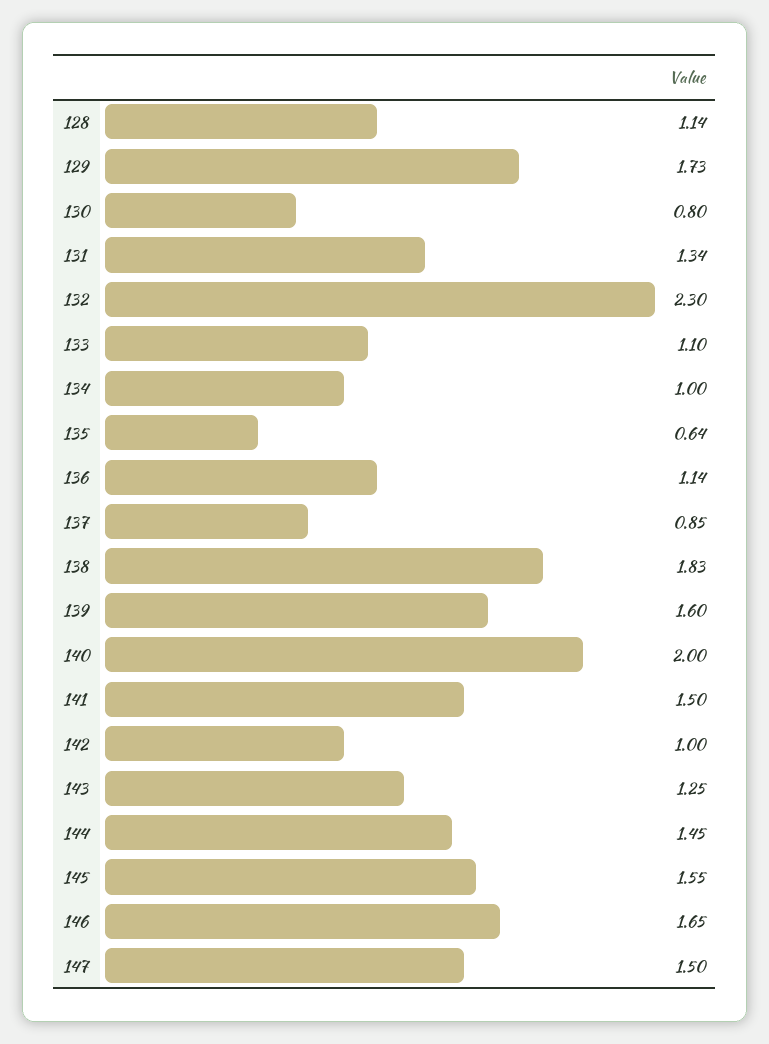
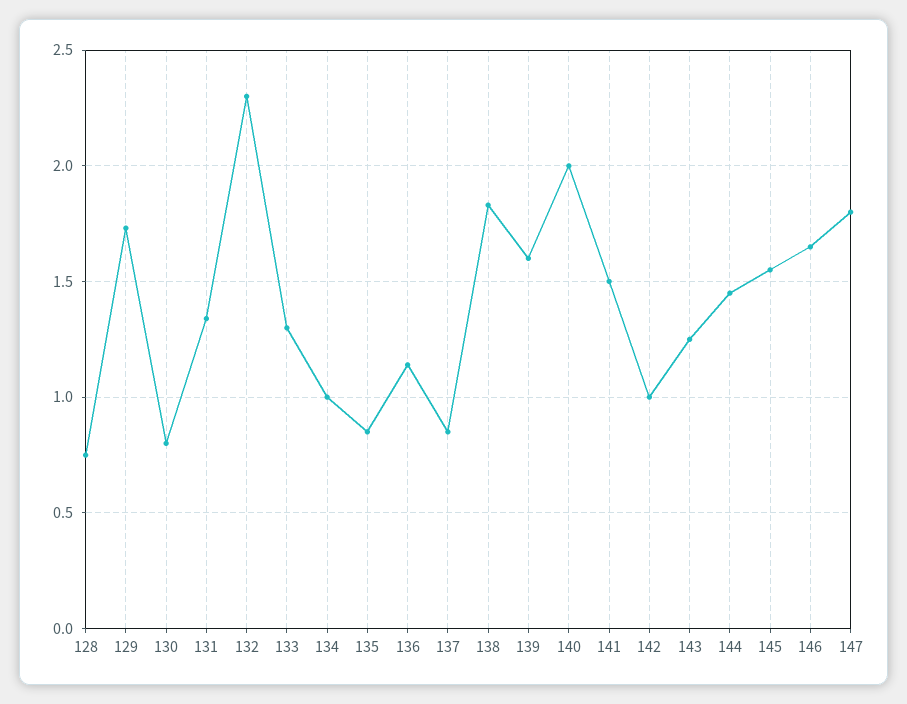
  {
-   "128": 1.14,
+   "128": 0.75,
    "129": 1.73,
    "130": 0.8,
    "131": 1.34,
    "132": 2.3,
-   "133": 1.1,
+   "133": 1.3,
    "134": 1,
-   "135": 0.64,
+   "135": 0.85,
    "136": 1.14,
    "137": 0.85,
    "138": 1.83,
    "139": 1.6,
    "140": 2,
    "141": 1.5,
    "142": 1,
    "143": 1.25,
    "144": 1.45,
    "145": 1.55,
    "146": 1.65,
-   "147": 1.5
+   "147": 1.8
  }

